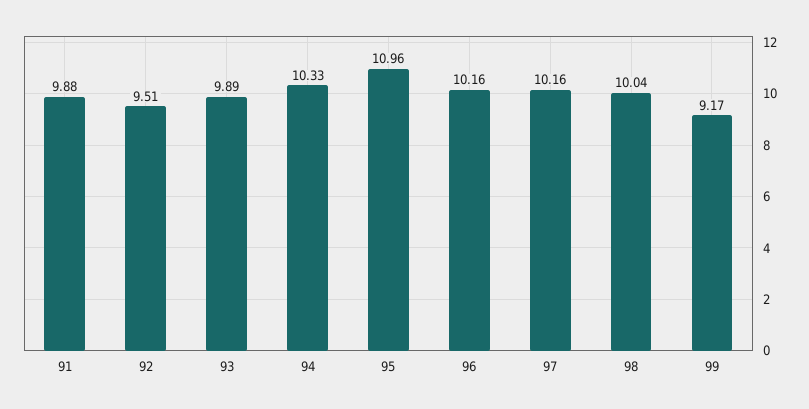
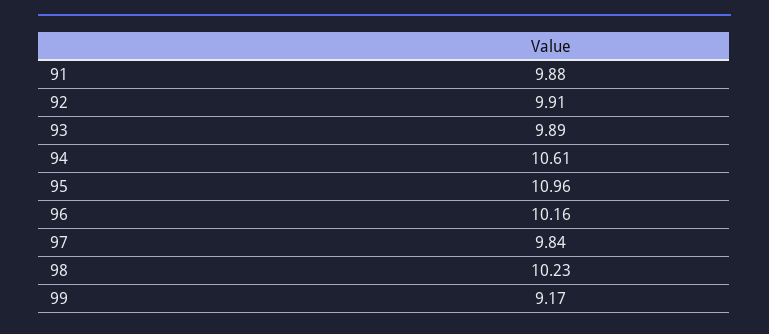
  {
    "91": 9.88,
-   "92": 9.51,
+   "92": 9.91,
    "93": 9.89,
-   "94": 10.33,
+   "94": 10.61,
    "95": 10.96,
    "96": 10.16,
-   "97": 10.16,
+   "97": 9.84,
-   "98": 10.04,
+   "98": 10.23,
    "99": 9.17
  }

